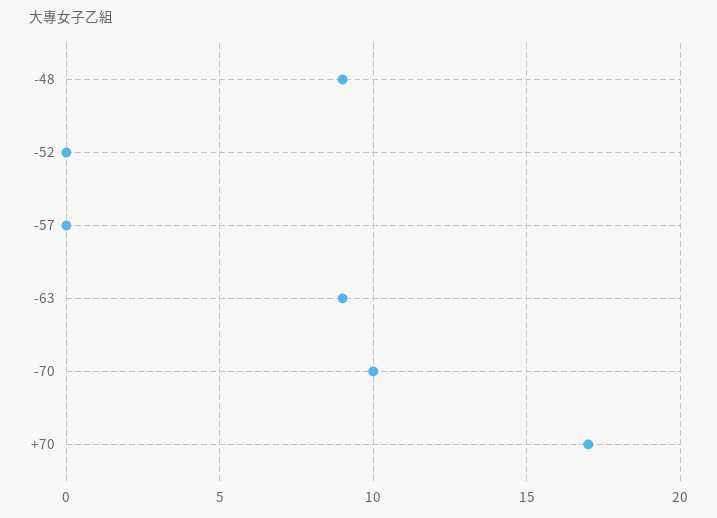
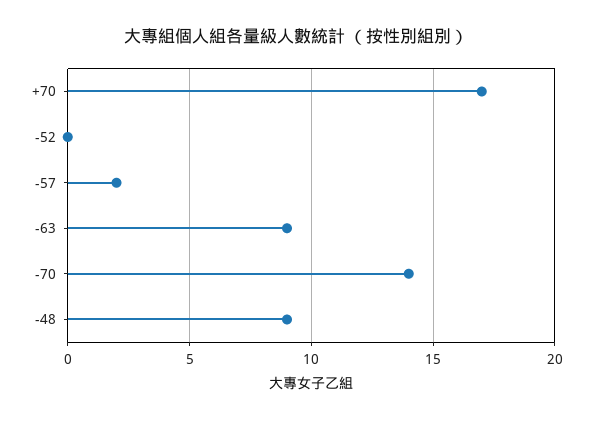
  {
    "-48": 9,
    "-52": 0,
-   "-57": 0,
+   "-57": 2,
    "-63": 9,
-   "-70": 10,
+   "-70": 14,
    "+70": 17
  }

